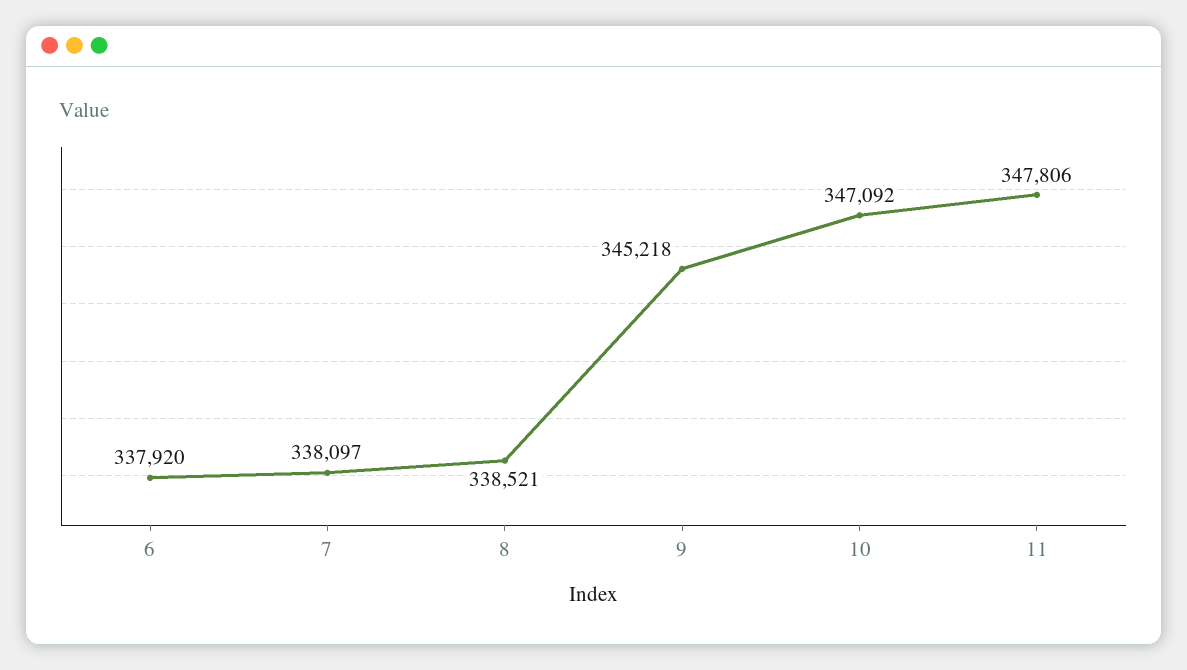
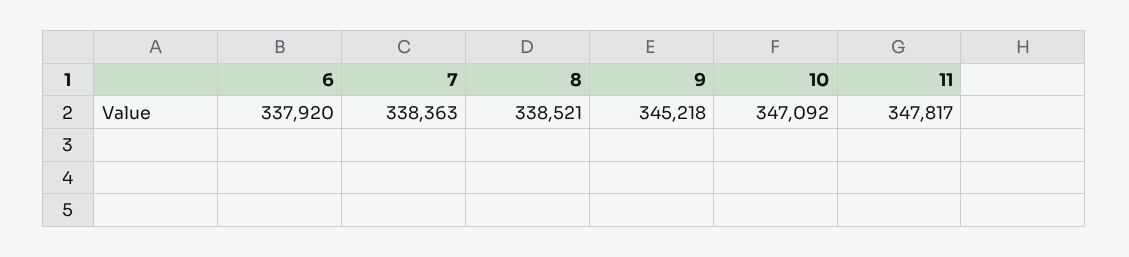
  {
    "6": 337920,
-   "7": 338097,
+   "7": 338363,
    "8": 338521,
    "9": 345218,
    "10": 347092,
-   "11": 347806
+   "11": 347817
  }

